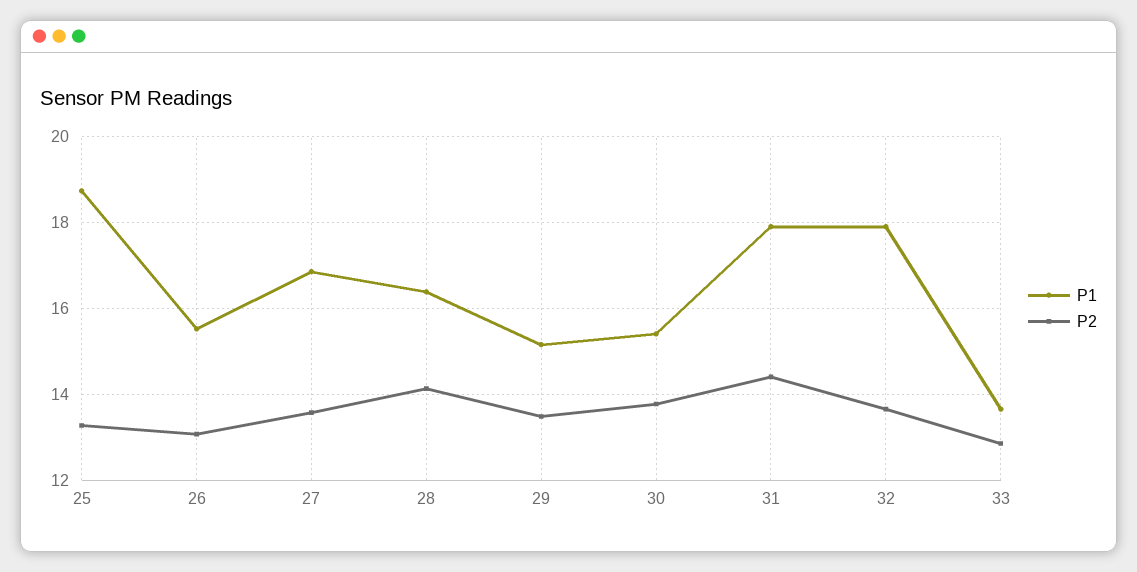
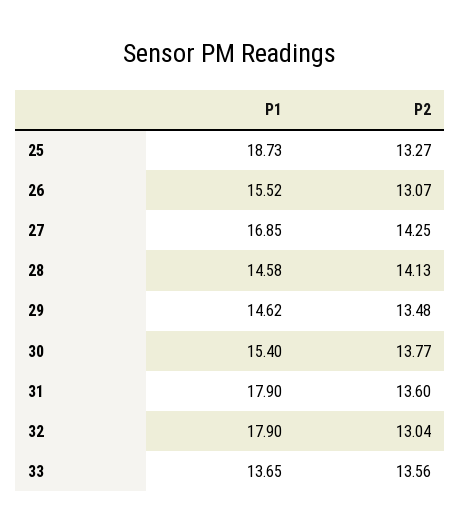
  {
    "P1": {
      "25": 18.73,
      "26": 15.52,
      "27": 16.85,
-     "28": 16.4,
+     "28": 14.58,
-     "29": 15.2,
+     "29": 14.62,
      "30": 15.4,
      "31": 17.9,
      "32": 17.9,
      "33": 13.65
    },
    "P2": {
      "25": 13.27,
      "26": 13.07,
-     "27": 13.6,
+     "27": 14.25,
      "28": 14.13,
      "29": 13.48,
      "30": 13.77,
-     "31": 14.4,
+     "31": 13.6,
-     "32": 13.6,
+     "32": 13.04,
-     "33": 12.8
+     "33": 13.56
    }
  }

